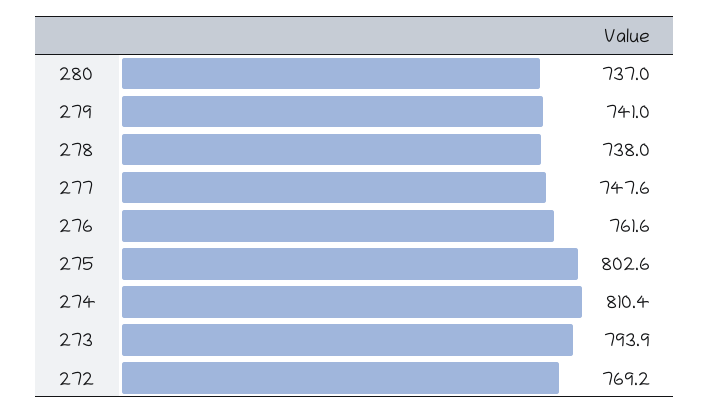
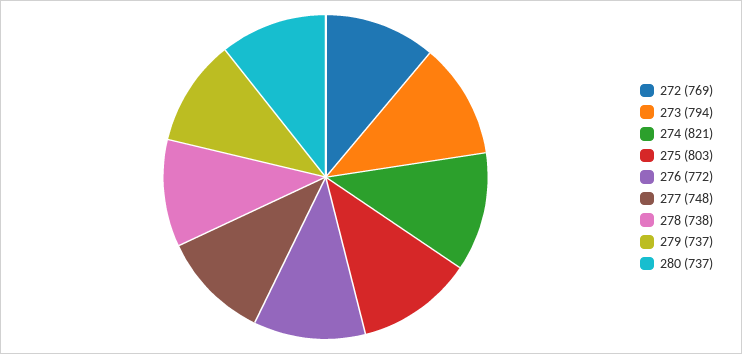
  {
    "280": 737,
-   "279": 741,
+   "279": 737,
    "278": 738,
    "277": 747.6,
-   "276": 761.6,
+   "276": 772,
    "275": 802.6,
-   "274": 810.4,
+   "274": 821,
    "273": 793.9,
    "272": 769.2
  }

